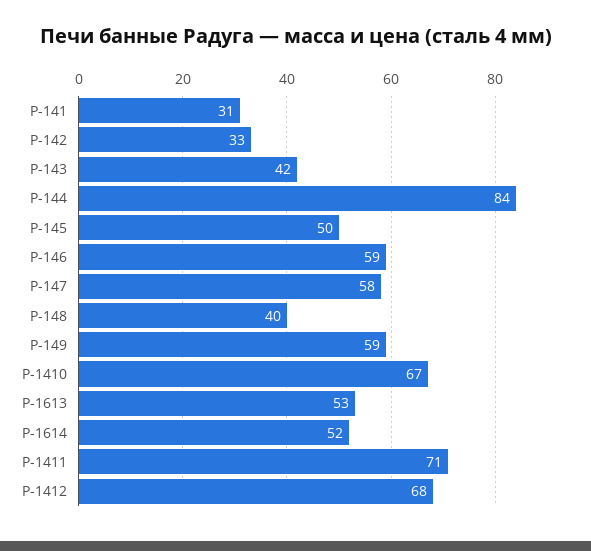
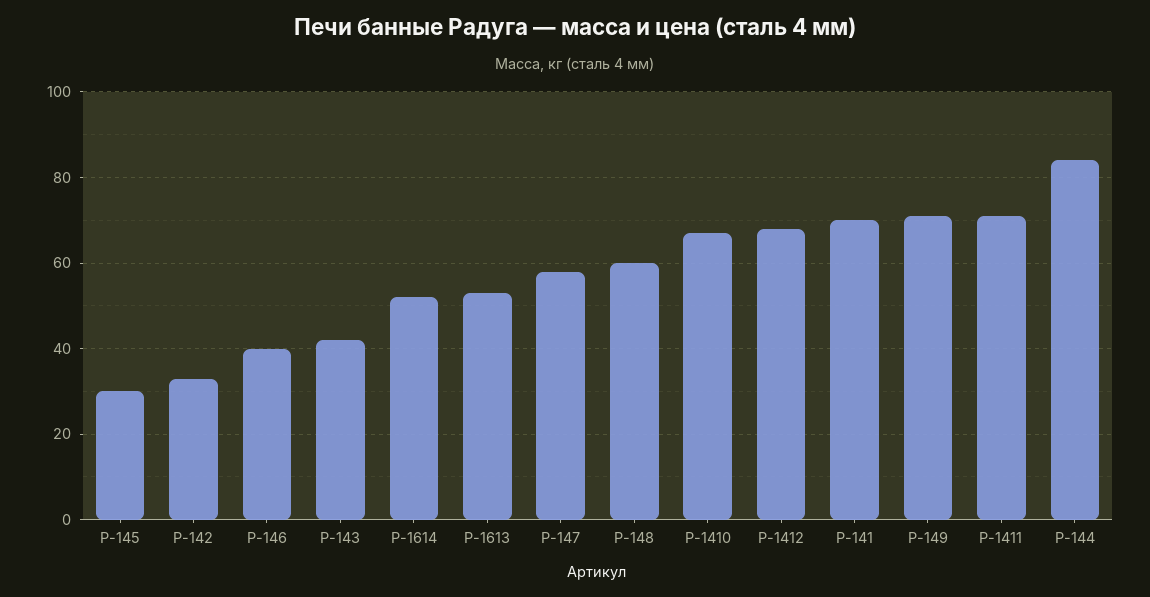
  {
-   "Р-141": 31,
+   "Р-141": 70,
    "Р-142": 33,
    "Р-143": 42,
    "Р-144": 84,
-   "Р-145": 50,
+   "Р-145": 30,
-   "Р-146": 59,
+   "Р-146": 40,
    "Р-147": 58,
-   "Р-148": 40,
+   "Р-148": 60,
-   "Р-149": 59,
+   "Р-149": 70,
    "Р-1410": 67,
    "Р-1613": 53,
    "Р-1614": 52,
    "Р-1411": 71,
    "Р-1412": 68
  }

